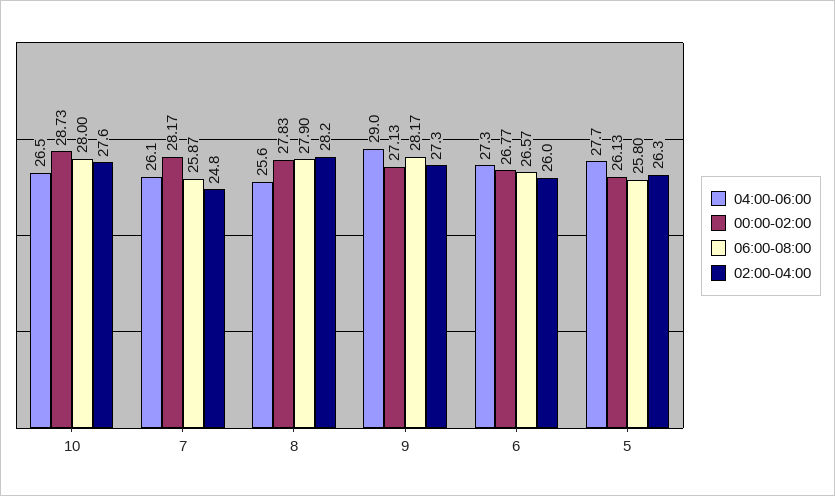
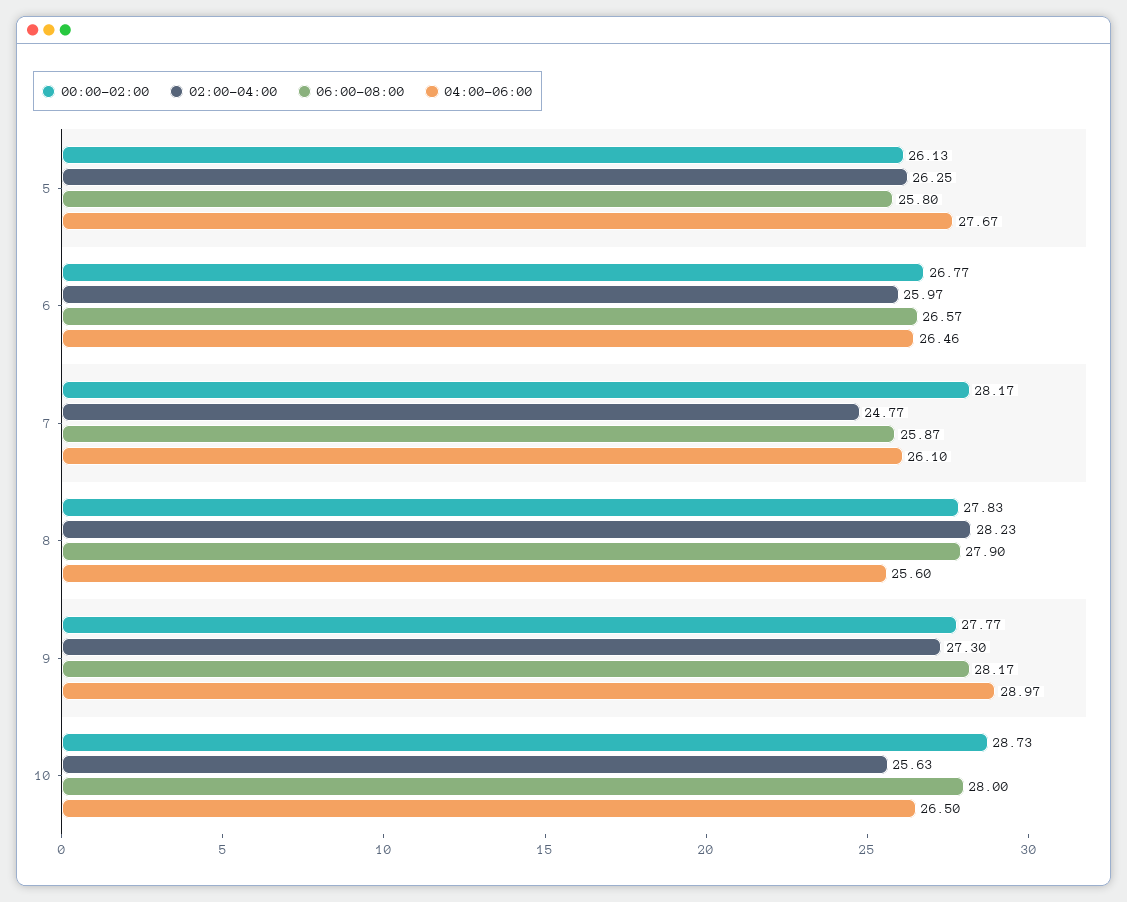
  {
    "04:00-06:00": {
      "10": 26.5,
      "7": 26.1,
      "8": 25.6,
      "9": 28.97,
-     "6": 27.3,
+     "6": 26.46,
      "5": 27.67
    },
    "00:00-02:00": {
      "10": 28.73,
      "7": 28.17,
      "8": 27.83,
-     "9": 27.13,
+     "9": 27.77,
      "6": 26.77,
      "5": 26.13
    },
    "06:00-08:00": {
      "10": 28,
      "7": 25.87,
      "8": 27.9,
      "9": 28.17,
      "6": 26.57,
      "5": 25.8
    },
    "02:00-04:00": {
-     "10": 27.6,
+     "10": 25.63,
      "7": 24.77,
      "8": 28.23,
      "9": 27.3,
      "6": 25.97,
      "5": 26.25
    }
  }

